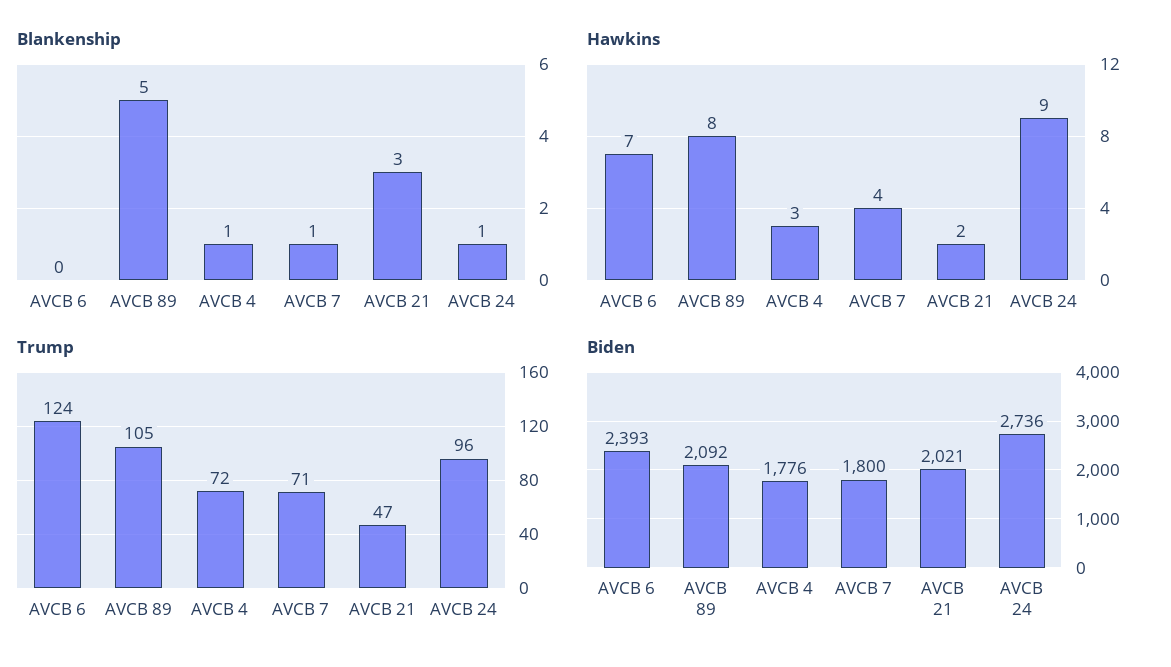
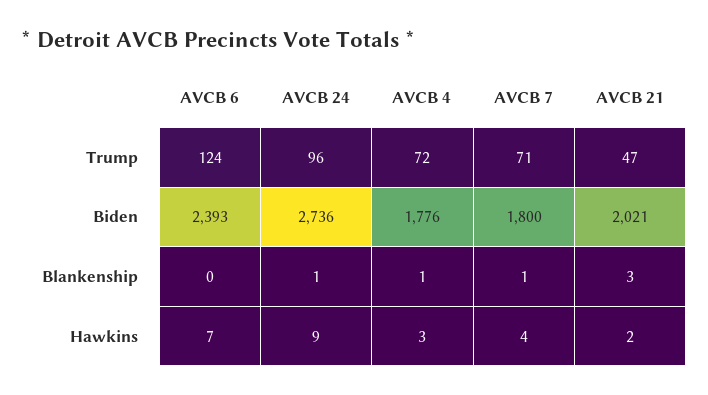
  {
    "Blankenship": {
      "AVCB 6": 0,
-     "AVCB 89": 5,
      "AVCB 4": 1,
      "AVCB 7": 1,
      "AVCB 21": 3,
      "AVCB 24": 1
    },
    "Hawkins": {
      "AVCB 6": 7,
-     "AVCB 89": 8,
      "AVCB 4": 3,
      "AVCB 7": 4,
      "AVCB 21": 2,
      "AVCB 24": 9
    },
    "Trump": {
      "AVCB 6": 124,
-     "AVCB 89": 105,
      "AVCB 4": 72,
      "AVCB 7": 71,
      "AVCB 21": 47,
      "AVCB 24": 96
    },
    "Biden": {
      "AVCB 6": 2393,
-     "AVCB 89": 2092,
      "AVCB 4": 1776,
      "AVCB 7": 1800,
      "AVCB 21": 2021,
      "AVCB 24": 2736
    }
  }

